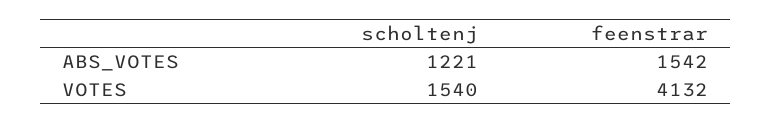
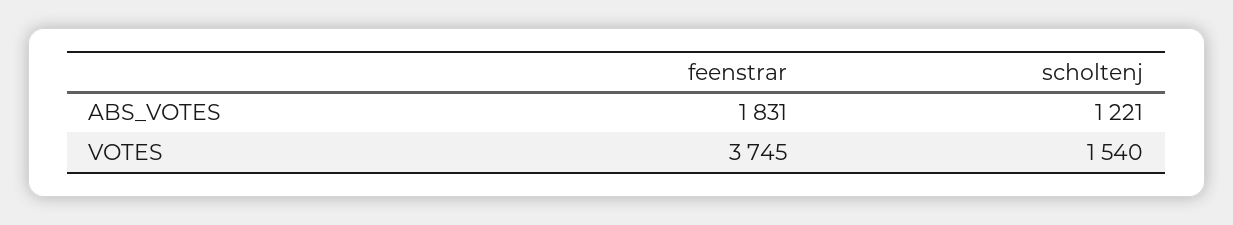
  {
    "scholtenj": {
      "ABS_VOTES": 1221,
      "VOTES": 1540
    },
    "feenstrar": {
-     "ABS_VOTES": 1542,
+     "ABS_VOTES": 1831,
-     "VOTES": 4132
+     "VOTES": 3745
    }
  }

